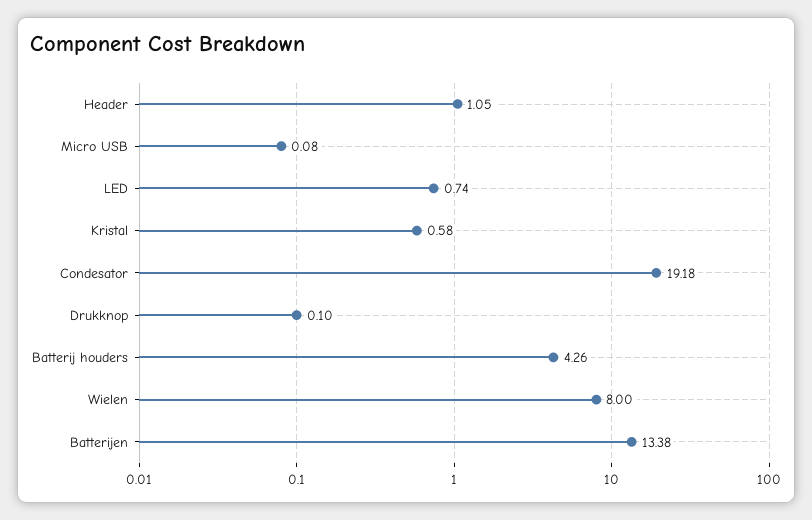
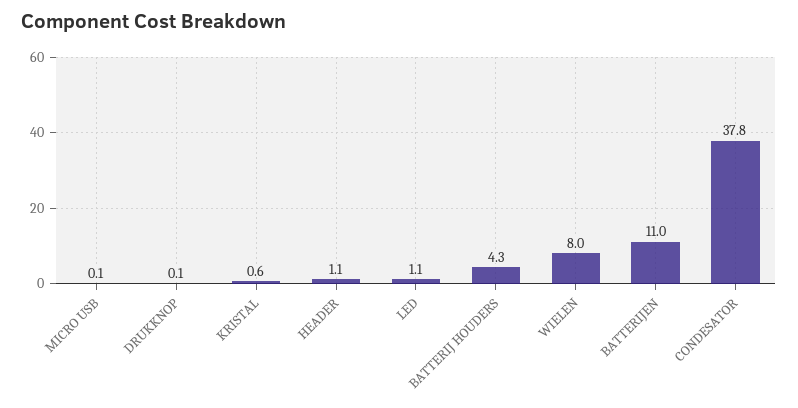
  {
    "Header": 1.05,
    "Micro USB": 0.08,
-   "LED": 0.74,
+   "LED": 1.1,
    "Kristal": 0.58,
-   "Condesator": 19.18,
+   "Condesator": 37.8,
    "Drukknop": 0.1,
    "Batterij houders": 4.26,
    "Wielen": 8,
-   "Batterijen": 13.38
+   "Batterijen": 11
  }

